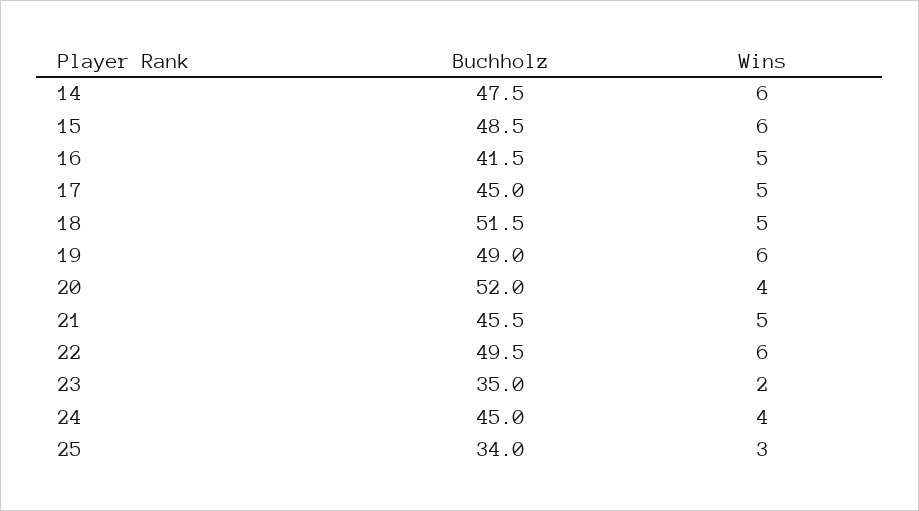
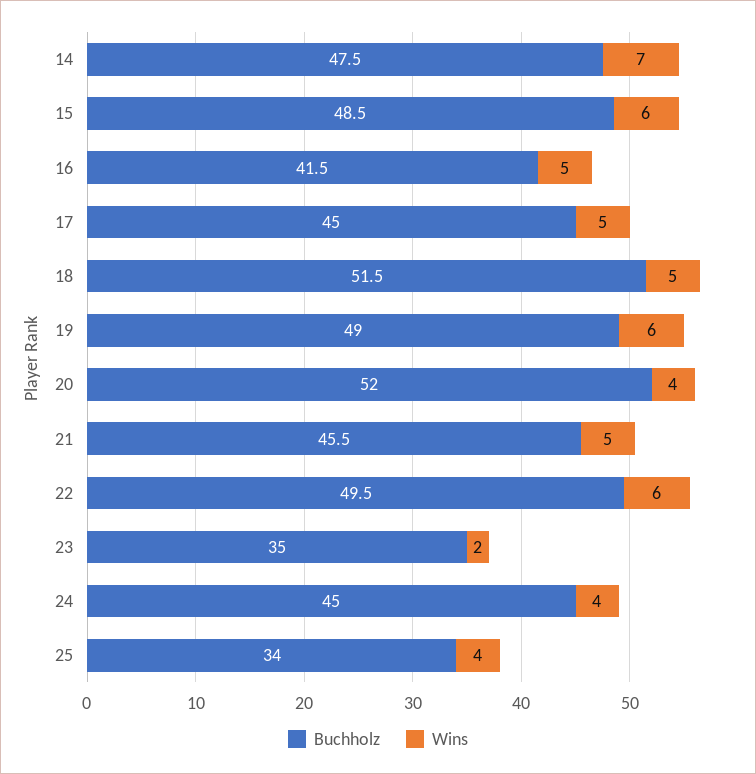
  {
    "Buchholz": {
      "14": 47.5,
      "15": 48.5,
      "16": 41.5,
      "17": 45,
      "18": 51.5,
      "19": 49,
      "20": 52,
      "21": 45.5,
      "22": 49.5,
      "23": 35,
      "24": 45,
      "25": 34
    },
    "Wins": {
-     "14": 6,
+     "14": 7,
      "15": 6,
      "16": 5,
      "17": 5,
      "18": 5,
      "19": 6,
      "20": 4,
      "21": 5,
      "22": 6,
      "23": 2,
      "24": 4,
-     "25": 3
+     "25": 4
    }
  }

